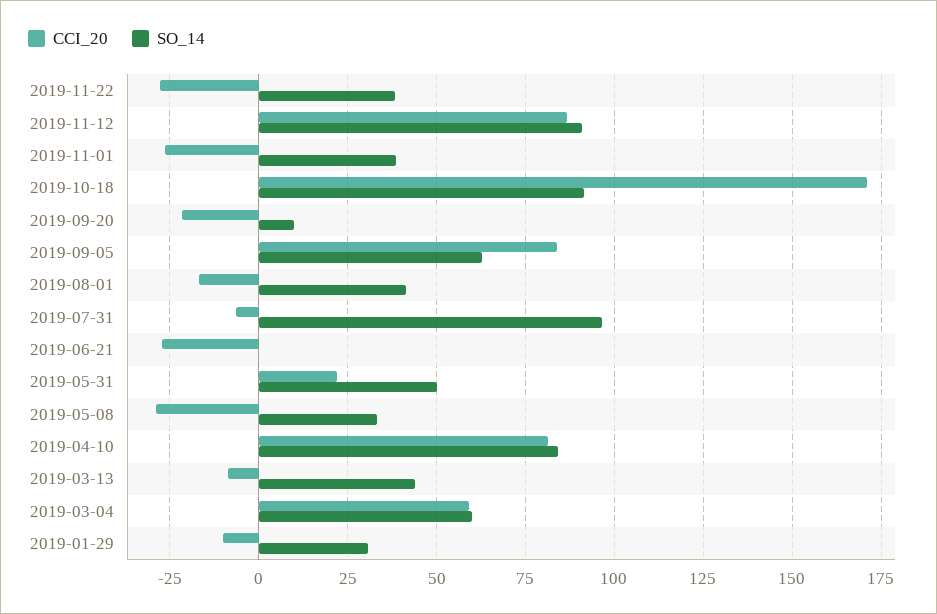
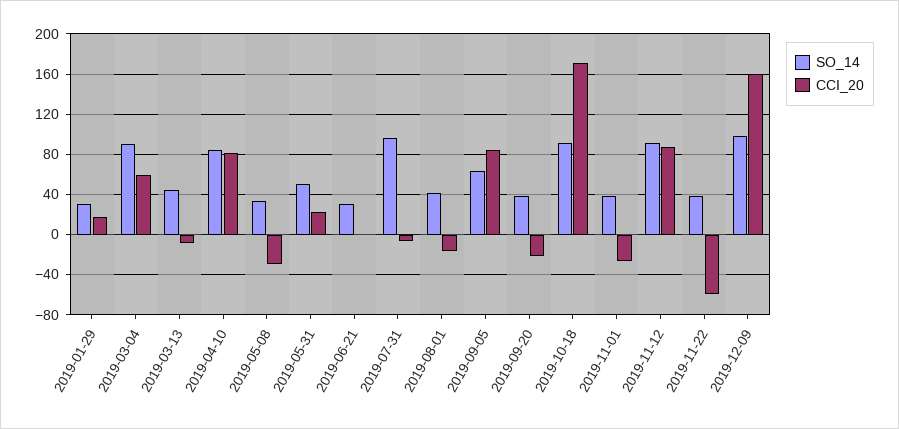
  {
    "CCI_20": {
-     "2019-11-22": -27.5,
+     "2019-11-22": -60,
      "2019-11-12": 87.5,
      "2019-11-01": -27.5,
      "2019-10-18": 170,
      "2019-09-20": -22.5,
      "2019-09-05": 85,
      "2019-08-01": -17.5,
      "2019-07-31": -7.5,
-     "2019-06-21": -27.5,
+     "2019-06-21": 0,
      "2019-05-31": 22.5,
      "2019-05-08": -30,
      "2019-04-10": 82.5,
      "2019-03-13": -10,
      "2019-03-04": 60,
-     "2019-01-29": -10
+     "2019-01-29": 20,
+     "2019-12-09": 160
    },
    "SO_14": {
      "2019-11-22": 37.5,
      "2019-11-12": 90,
      "2019-11-01": 37.5,
      "2019-10-18": 92.5,
-     "2019-09-20": 10,
+     "2019-09-20": 40,
      "2019-09-05": 62.5,
      "2019-08-01": 42.5,
      "2019-07-31": 97.5,
-     "2019-06-21": 0,
+     "2019-06-21": 30,
      "2019-05-31": 50,
      "2019-05-08": 32.5,
      "2019-04-10": 85,
      "2019-03-13": 45,
-     "2019-03-04": 60,
+     "2019-03-04": 90,
-     "2019-01-29": 30
+     "2019-01-29": 30,
+     "2019-12-09": 100
    }
  }

